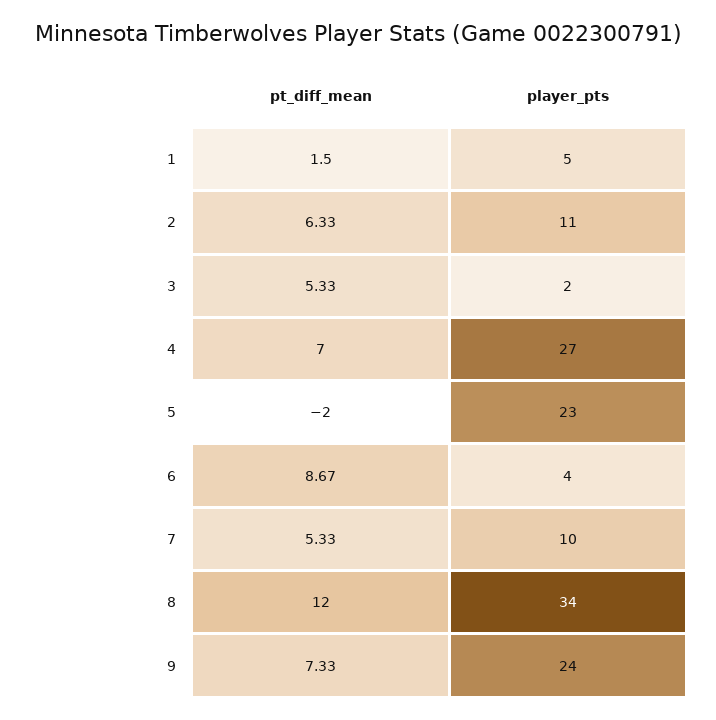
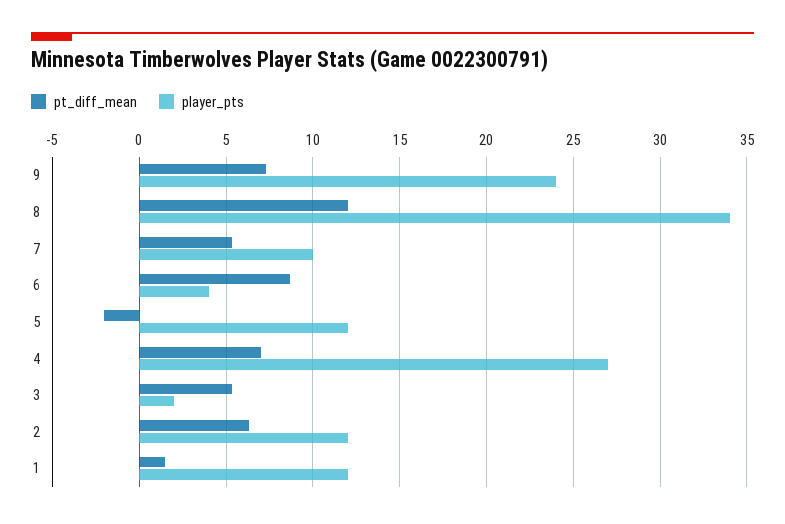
  {
    "pt_diff_mean": {
      "1": 1.5,
      "2": 6.33,
      "3": 5.33,
      "4": 7,
      "5": -2,
      "6": 8.67,
      "7": 5.33,
      "8": 12,
      "9": 7.33
    },
    "player_pts": {
-     "1": 5,
+     "1": 12,
-     "2": 11,
+     "2": 12,
      "3": 2,
      "4": 27,
-     "5": 23,
+     "5": 12,
      "6": 4,
      "7": 10,
      "8": 34,
      "9": 24
    }
  }

